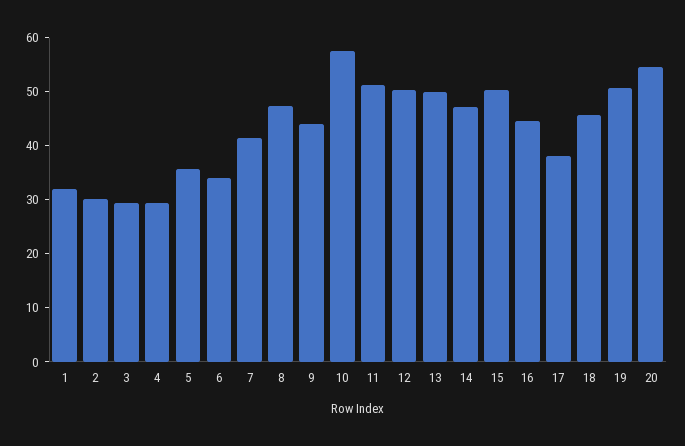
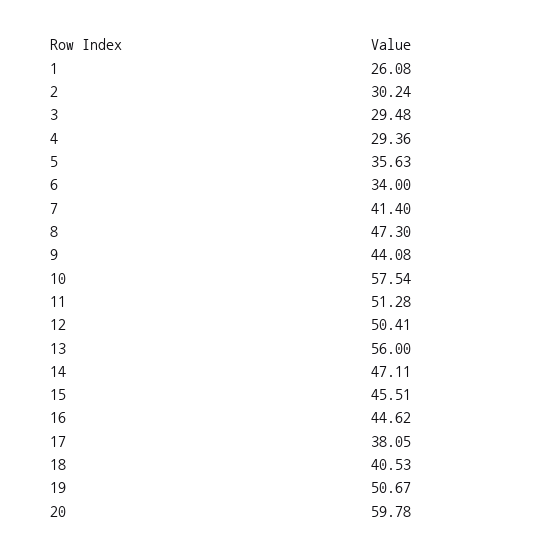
  {
-   "1": 32,
+   "1": 26.08,
    "2": 30.24,
    "3": 29.48,
    "4": 29.36,
    "5": 35.63,
    "6": 34,
    "7": 41.4,
    "8": 47.3,
    "9": 44.08,
    "10": 57.54,
    "11": 51.28,
    "12": 50.41,
-   "13": 50,
+   "13": 56,
    "14": 47.11,
-   "15": 50,
+   "15": 45.51,
    "16": 44.62,
    "17": 38.05,
-   "18": 46,
+   "18": 40.53,
    "19": 50.67,
-   "20": 54
+   "20": 59.78
  }

